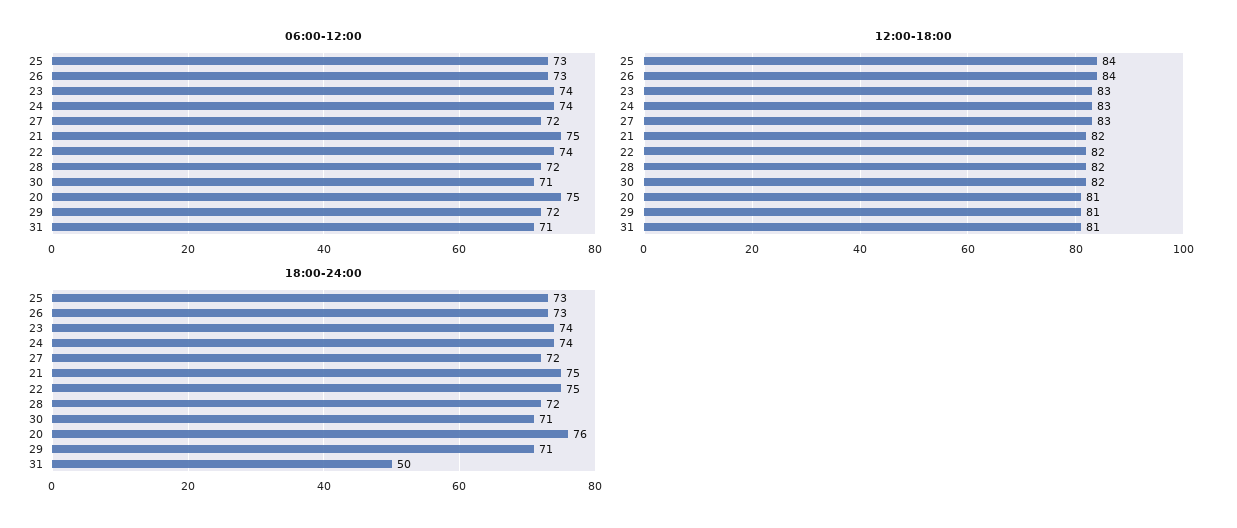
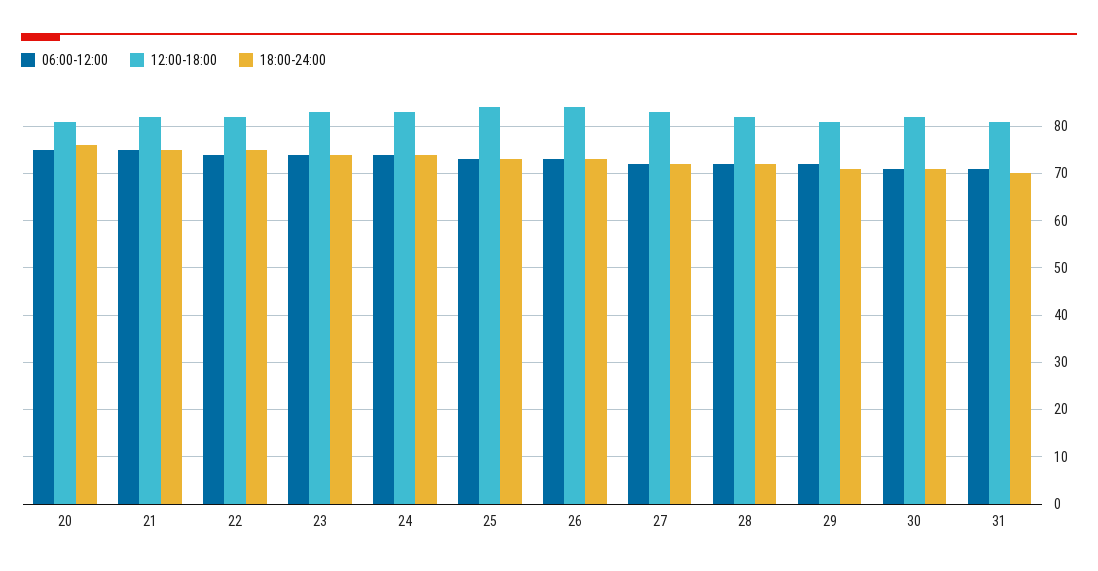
  {
    "06:00-12:00": {
      "25": 73,
      "26": 73,
      "23": 74,
      "24": 74,
      "27": 72,
      "21": 75,
      "22": 74,
      "28": 72,
      "30": 71,
      "20": 75,
      "29": 72,
      "31": 71
    },
    "12:00-18:00": {
      "25": 84,
      "26": 84,
      "23": 83,
      "24": 83,
      "27": 83,
      "21": 82,
      "22": 82,
      "28": 82,
      "30": 82,
      "20": 81,
      "29": 81,
      "31": 81
    },
    "18:00-24:00": {
      "25": 73,
      "26": 73,
      "23": 74,
      "24": 74,
      "27": 72,
      "21": 75,
      "22": 75,
      "28": 72,
      "30": 71,
      "20": 76,
      "29": 71,
-     "31": 50
+     "31": 70
    }
  }

